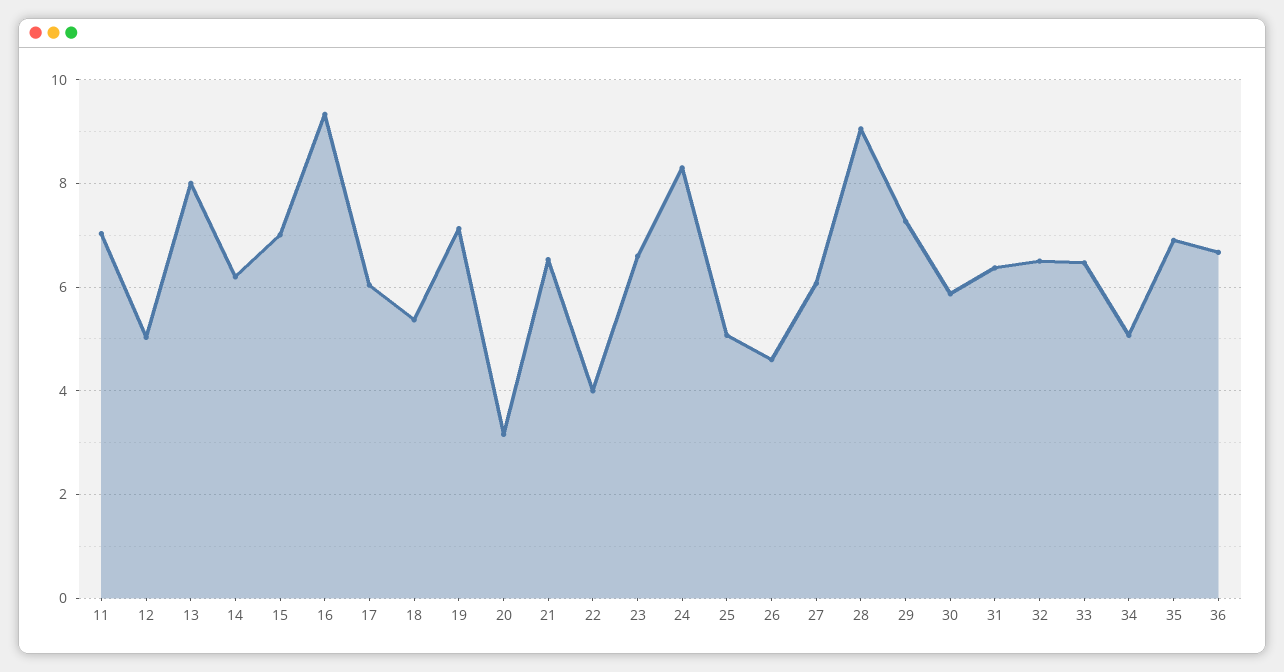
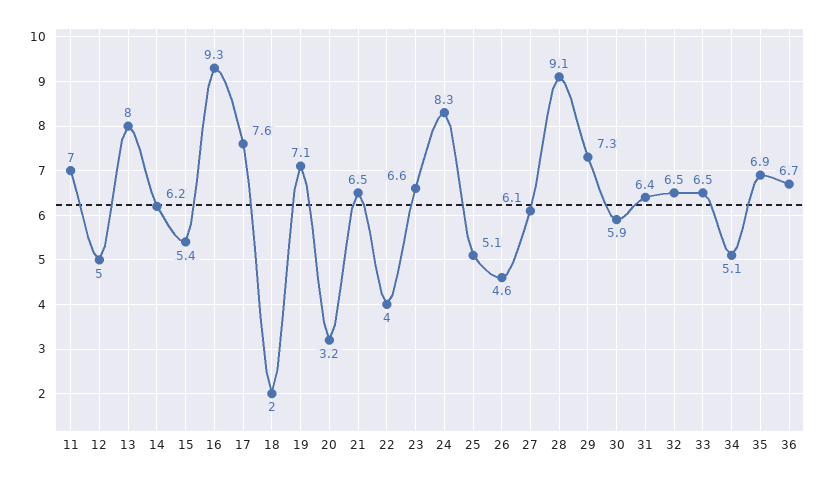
  {
    "11": 7,
    "12": 5,
    "13": 8,
    "14": 6.2,
-   "15": 7,
+   "15": 5.4,
    "16": 9.3,
-   "17": 6,
+   "17": 7.6,
-   "18": 5.4,
+   "18": 2,
    "19": 7.1,
    "20": 3.2,
    "21": 6.5,
    "22": 4,
    "23": 6.6,
    "24": 8.3,
    "25": 5.1,
    "26": 4.6,
    "27": 6.1,
    "28": 9.1,
    "29": 7.3,
    "30": 5.9,
    "31": 6.4,
    "32": 6.5,
    "33": 6.5,
    "34": 5.1,
    "35": 6.9,
    "36": 6.7
  }

